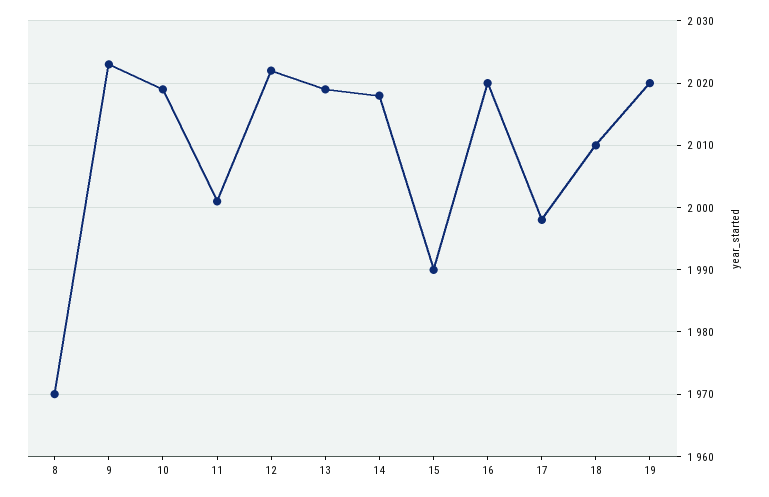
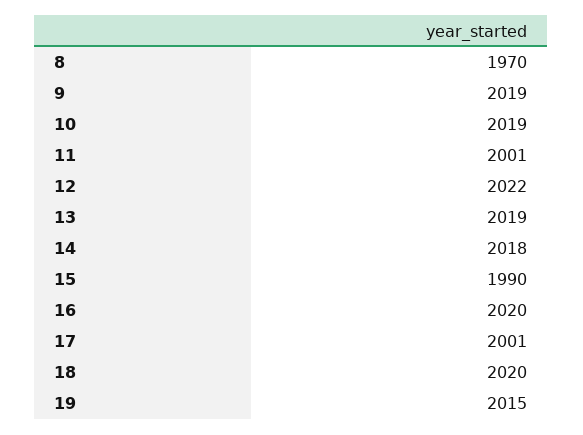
  {
    "8": 1970,
-   "9": 2023,
+   "9": 2019,
    "10": 2019,
    "11": 2001,
    "12": 2022,
    "13": 2019,
    "14": 2018,
    "15": 1990,
    "16": 2020,
-   "17": 1998,
+   "17": 2001,
-   "18": 2010,
+   "18": 2020,
-   "19": 2020
+   "19": 2015
  }

